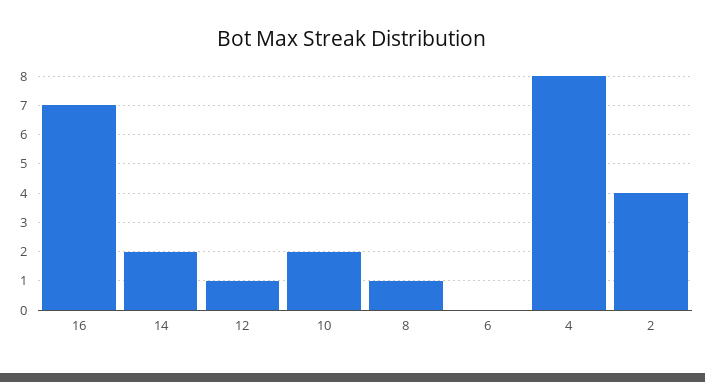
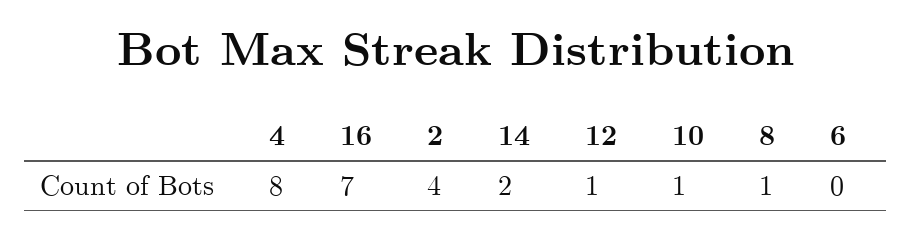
  {
    "16": 7,
    "14": 2,
    "12": 1,
-   "10": 2,
+   "10": 1,
    "8": 1,
    "6": 0,
    "4": 8,
    "2": 4
  }

